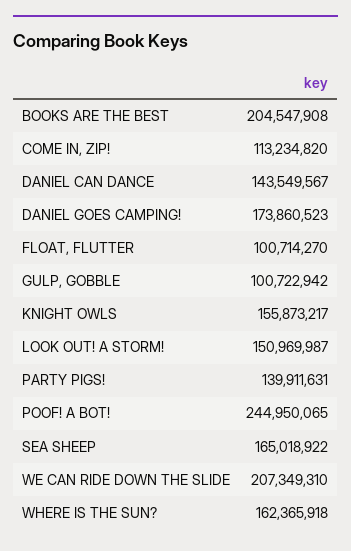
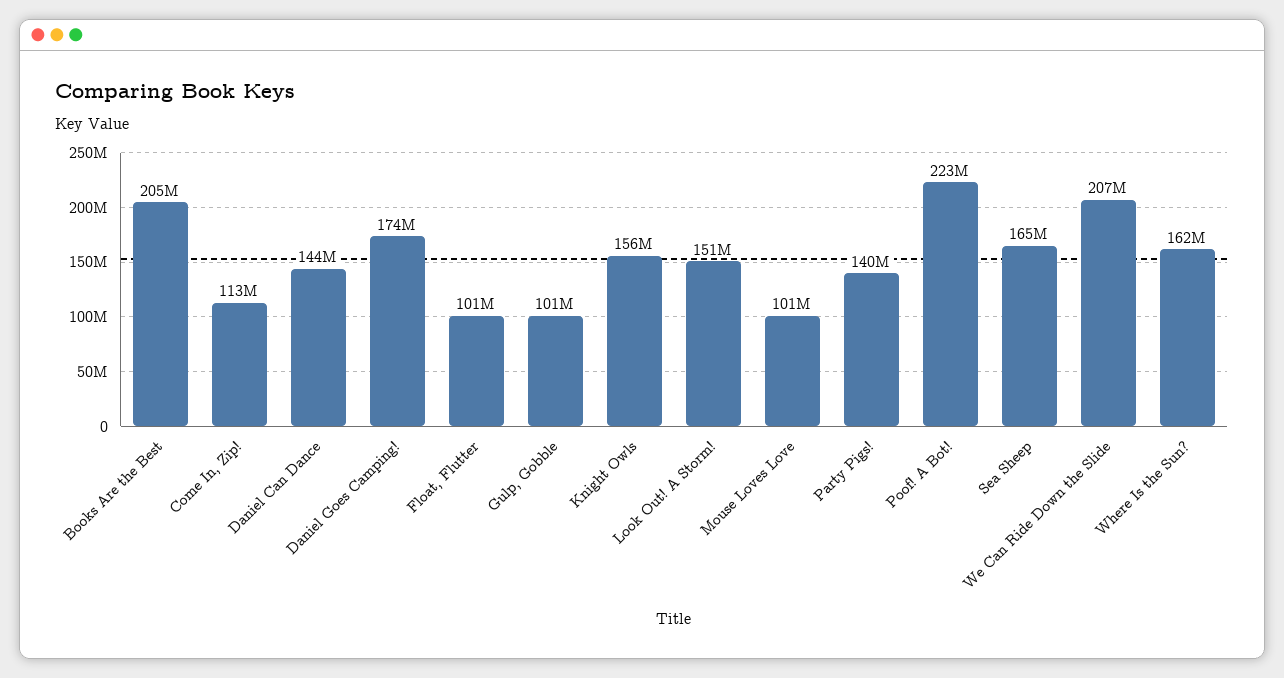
  {
    "BOOKS ARE THE BEST": 204547908,
    "COME IN, ZIP!": 113234820,
    "DANIEL CAN DANCE": 143549567,
    "DANIEL GOES CAMPING!": 173860523,
    "FLOAT, FLUTTER": 100714270,
    "GULP, GOBBLE": 100722942,
    "KNIGHT OWLS": 155873217,
    "LOOK OUT! A STORM!": 150969987,
    "PARTY PIGS!": 139911631,
-   "POOF! A BOT!": 244950065,
+   "POOF! A BOT!": 223000000,
    "SEA SHEEP": 165018922,
    "WE CAN RIDE DOWN THE SLIDE": 207349310,
-   "WHERE IS THE SUN?": 162365918
+   "WHERE IS THE SUN?": 162365918,
+   "Mouse Loves Love": 101000000
  }

